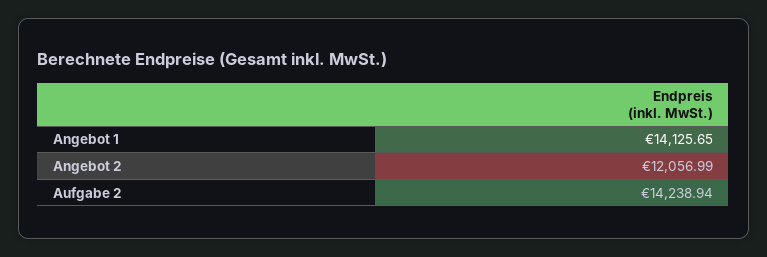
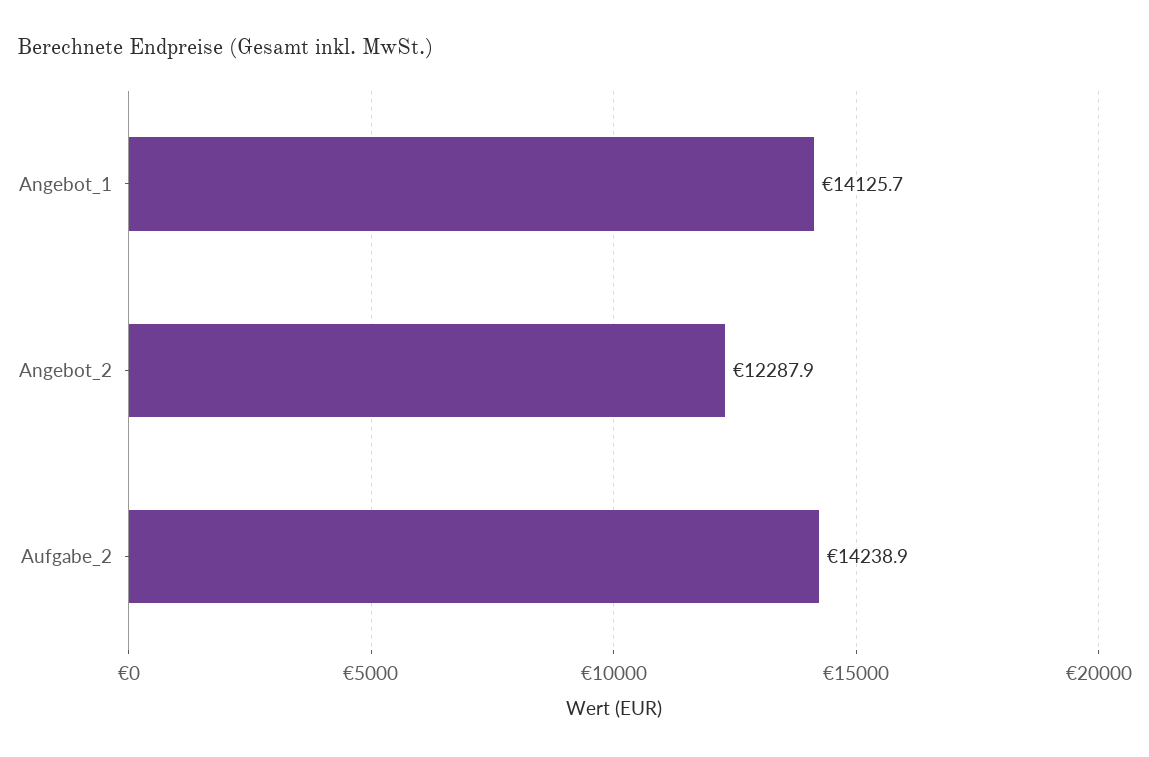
  {
    "Angebot 1": 14125.65,
-   "Angebot 2": 12056.99,
+   "Angebot 2": 12287.9,
    "Aufgabe 2": 14238.94
  }

